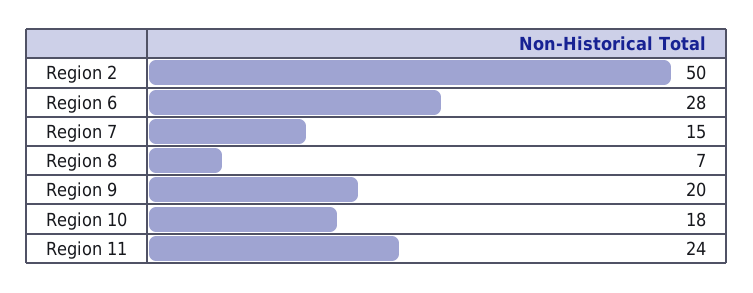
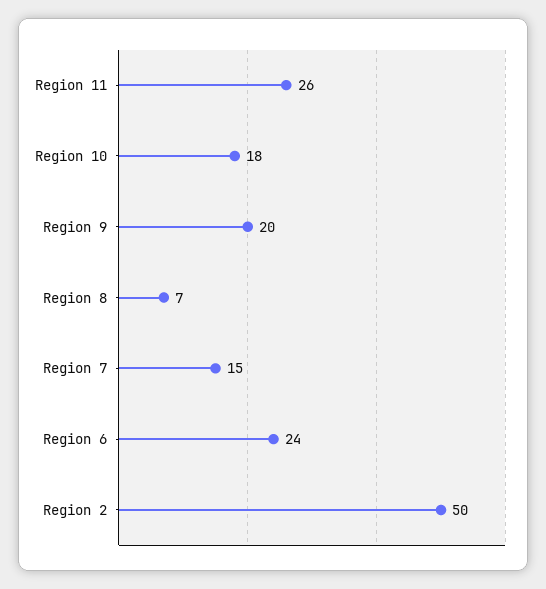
  {
    "Region 2": 50,
-   "Region 6": 28,
+   "Region 6": 24,
    "Region 7": 15,
    "Region 8": 7,
    "Region 9": 20,
    "Region 10": 18,
-   "Region 11": 24
+   "Region 11": 26
  }

